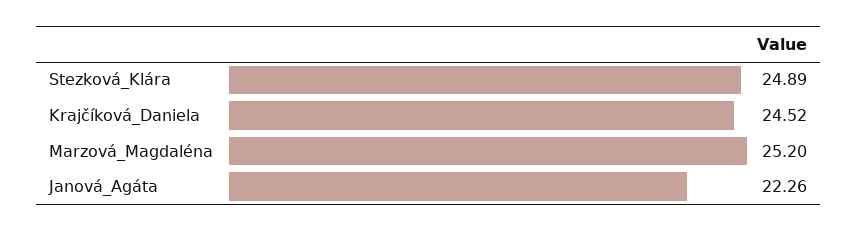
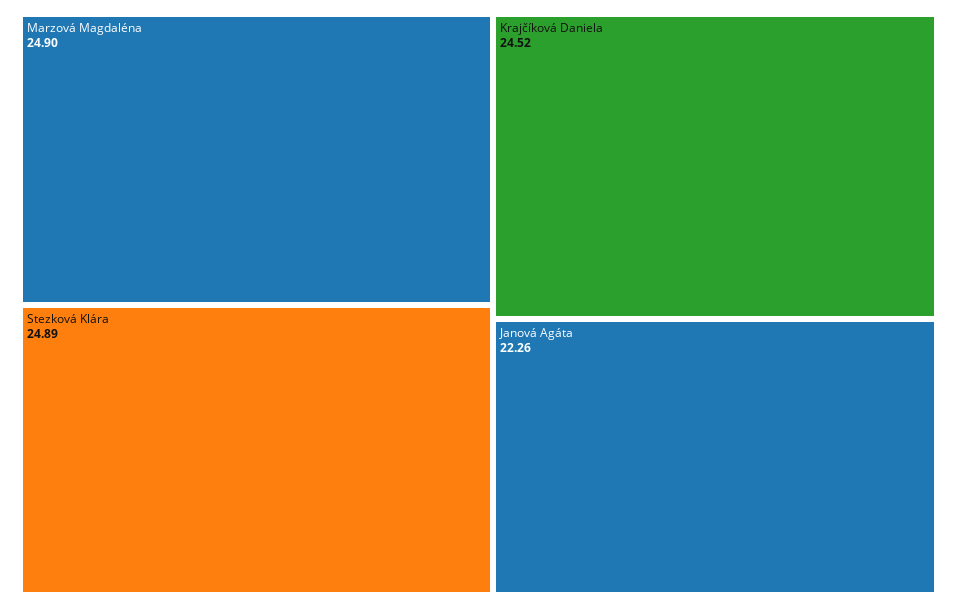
  {
    "Stezková_Klára": 24.89,
    "Krajčíková_Daniela": 24.52,
-   "Marzová_Magdaléna": 25.2,
+   "Marzová_Magdaléna": 24.9,
    "Janová_Agáta": 22.26
  }

